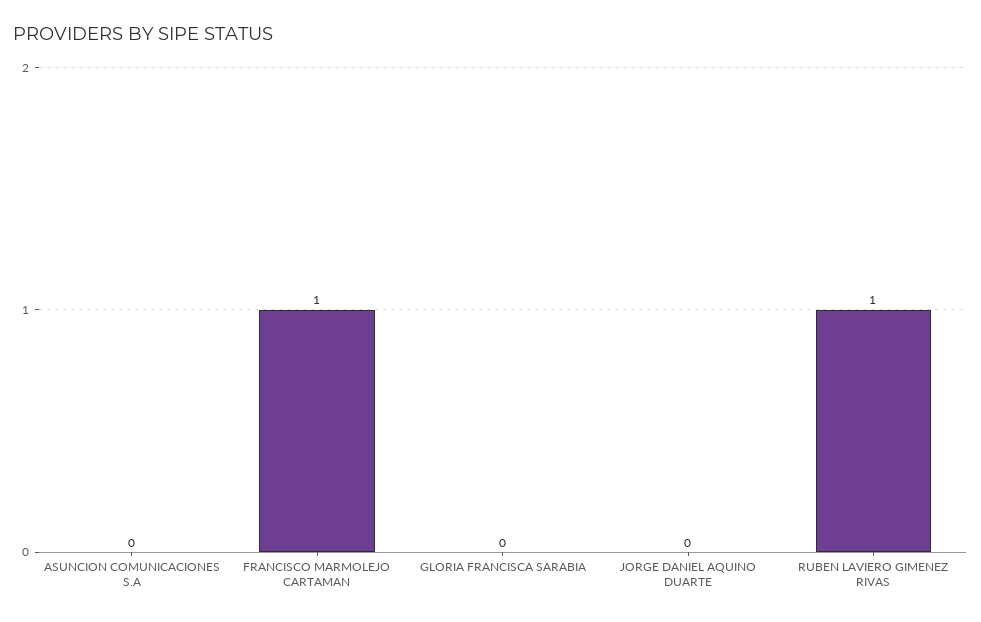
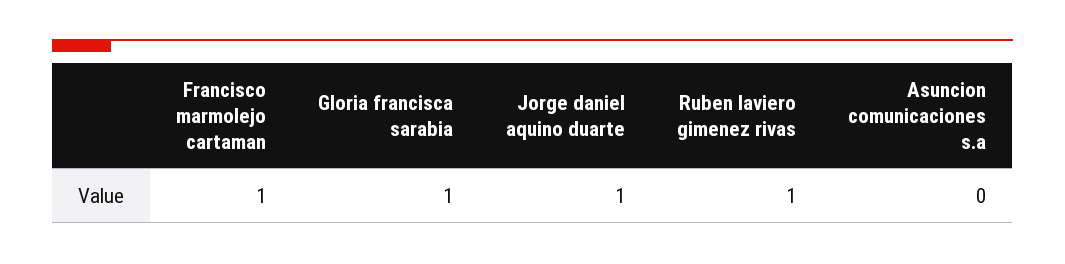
  {
    "ASUNCION COMUNICACIONES S.A": 0,
    "FRANCISCO MARMOLEJO CARTAMAN": 1,
-   "GLORIA FRANCISCA SARABIA": 0,
+   "GLORIA FRANCISCA SARABIA": 1,
-   "JORGE DANIEL AQUINO DUARTE": 0,
+   "JORGE DANIEL AQUINO DUARTE": 1,
    "RUBEN LAVIERO GIMENEZ RIVAS": 1
  }

